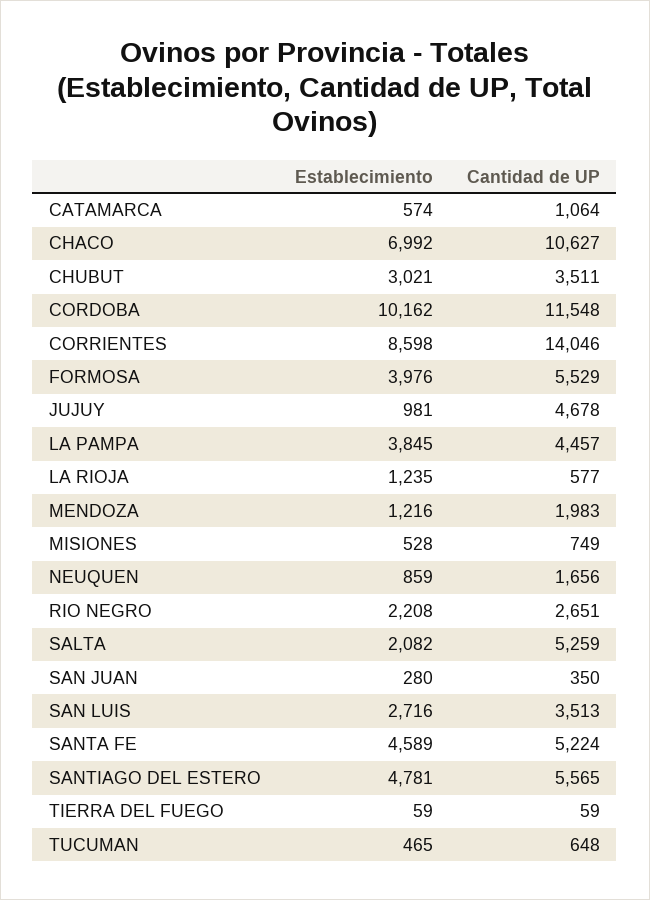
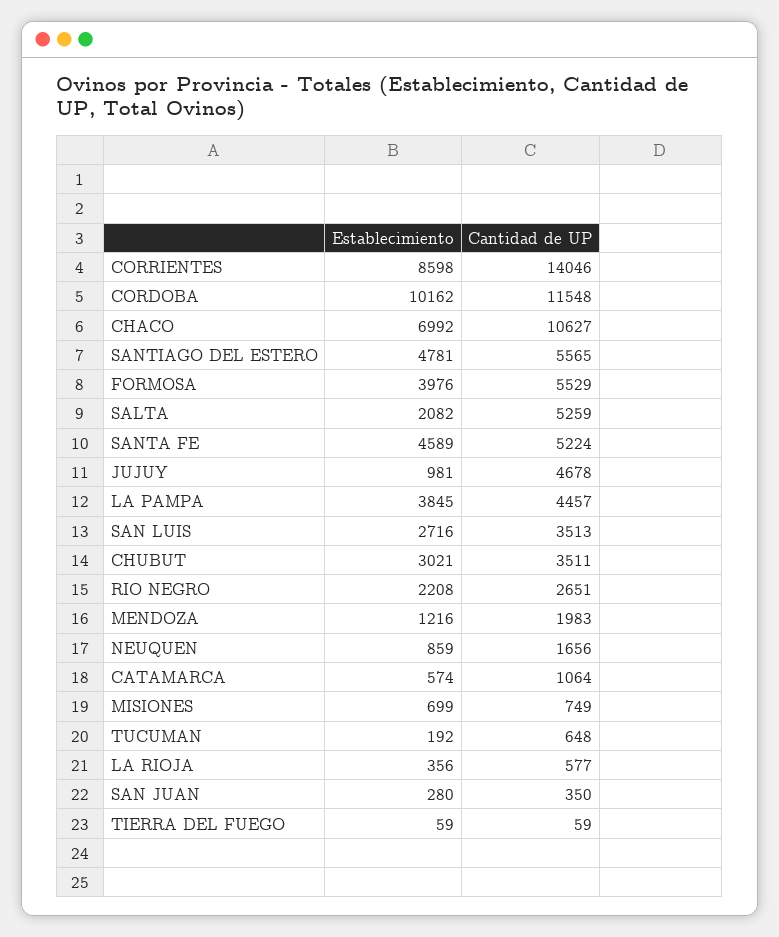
  {
    "Establecimiento": {
      "CATAMARCA": 574,
      "CHACO": 6992,
      "CHUBUT": 3021,
      "CORDOBA": 10162,
      "CORRIENTES": 8598,
      "FORMOSA": 3976,
      "JUJUY": 981,
      "LA PAMPA": 3845,
-     "LA RIOJA": 1235,
+     "LA RIOJA": 356,
      "MENDOZA": 1216,
-     "MISIONES": 528,
+     "MISIONES": 699,
      "NEUQUEN": 859,
      "RIO NEGRO": 2208,
      "SALTA": 2082,
      "SAN JUAN": 280,
      "SAN LUIS": 2716,
      "SANTA FE": 4589,
      "SANTIAGO DEL ESTERO": 4781,
      "TIERRA DEL FUEGO": 59,
-     "TUCUMAN": 465
+     "TUCUMAN": 192
    },
    "Cantidad de UP": {
      "CATAMARCA": 1064,
      "CHACO": 10627,
      "CHUBUT": 3511,
      "CORDOBA": 11548,
      "CORRIENTES": 14046,
      "FORMOSA": 5529,
      "JUJUY": 4678,
      "LA PAMPA": 4457,
      "LA RIOJA": 577,
      "MENDOZA": 1983,
      "MISIONES": 749,
      "NEUQUEN": 1656,
      "RIO NEGRO": 2651,
      "SALTA": 5259,
      "SAN JUAN": 350,
      "SAN LUIS": 3513,
      "SANTA FE": 5224,
      "SANTIAGO DEL ESTERO": 5565,
      "TIERRA DEL FUEGO": 59,
      "TUCUMAN": 648
    }
  }

